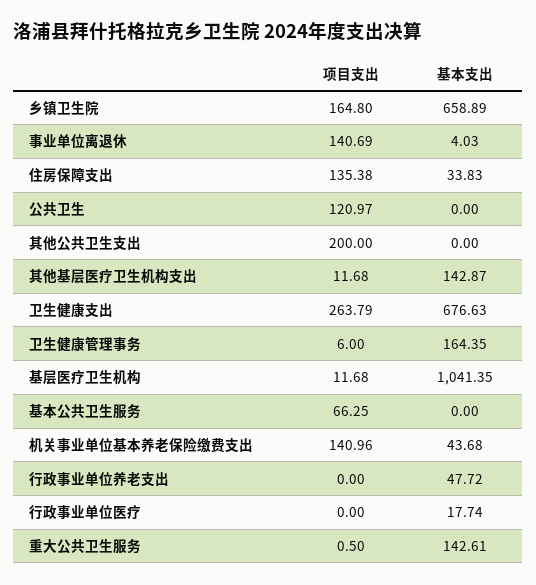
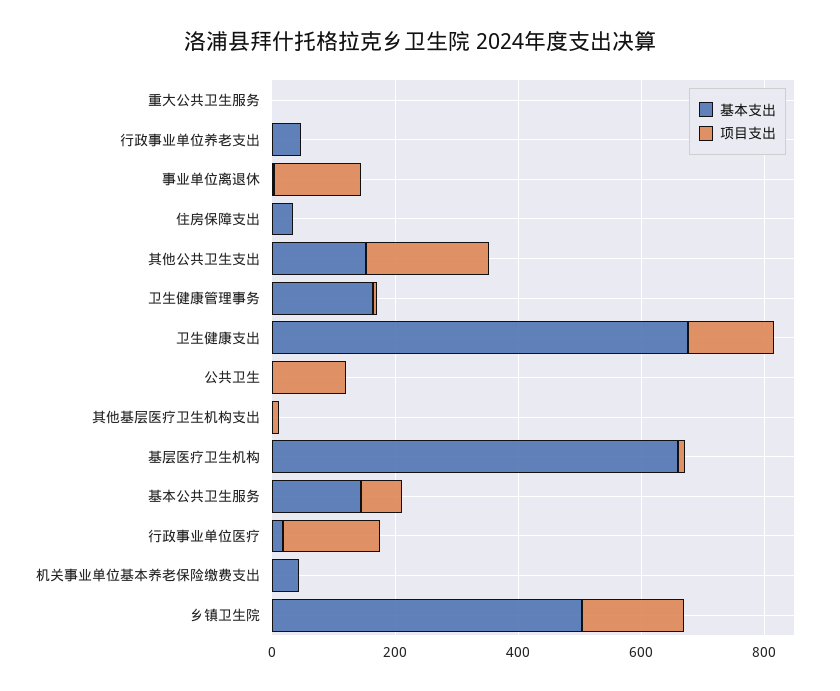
  {
    "项目支出": {
      "乡镇卫生院": 164.8,
      "事业单位离退休": 140.69,
-     "住房保障支出": 135.38,
+     "住房保障支出": 0,
      "公共卫生": 120.97,
      "其他公共卫生支出": 200,
      "其他基层医疗卫生机构支出": 11.68,
-     "卫生健康支出": 263.79,
+     "卫生健康支出": 150,
      "卫生健康管理事务": 6,
      "基层医疗卫生机构": 11.68,
      "基本公共卫生服务": 66.25,
-     "机关事业单位基本养老保险缴费支出": 140.96,
+     "机关事业单位基本养老保险缴费支出": 0,
      "行政事业单位养老支出": 0,
-     "行政事业单位医疗": 0,
+     "行政事业单位医疗": 150,
      "重大公共卫生服务": 0.5
    },
    "基本支出": {
-     "乡镇卫生院": 658.89,
+     "乡镇卫生院": 500,
      "事业单位离退休": 4.03,
      "住房保障支出": 33.83,
      "公共卫生": 0,
-     "其他公共卫生支出": 0,
+     "其他公共卫生支出": 150,
-     "其他基层医疗卫生机构支出": 142.87,
+     "其他基层医疗卫生机构支出": 0,
      "卫生健康支出": 676.63,
      "卫生健康管理事务": 164.35,
-     "基层医疗卫生机构": 1041.35,
+     "基层医疗卫生机构": 650,
-     "基本公共卫生服务": 0,
+     "基本公共卫生服务": 150,
      "机关事业单位基本养老保险缴费支出": 43.68,
      "行政事业单位养老支出": 47.72,
      "行政事业单位医疗": 17.74,
-     "重大公共卫生服务": 142.61
+     "重大公共卫生服务": 0
    }
  }

